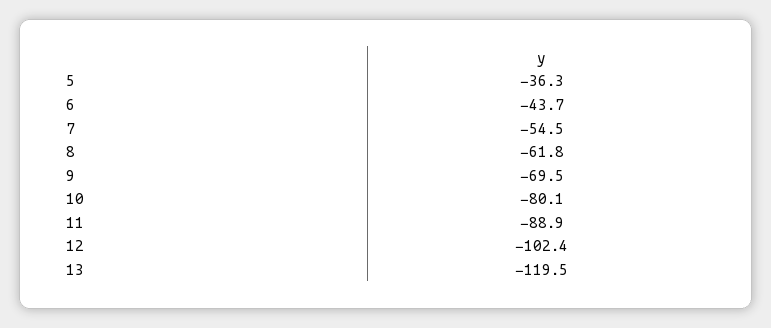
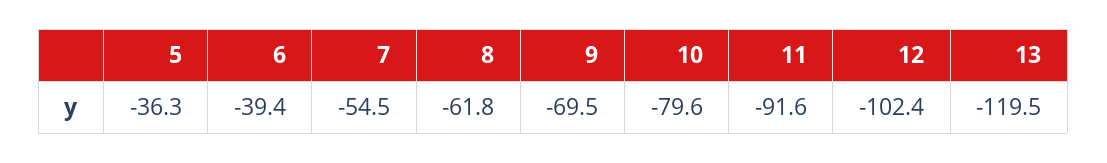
  {
    "5": -36.3,
-   "6": -43.7,
+   "6": -39.4,
    "7": -54.5,
    "8": -61.8,
    "9": -69.5,
-   "10": -80.1,
+   "10": -79.6,
-   "11": -88.9,
+   "11": -91.6,
    "12": -102.4,
    "13": -119.5
  }

